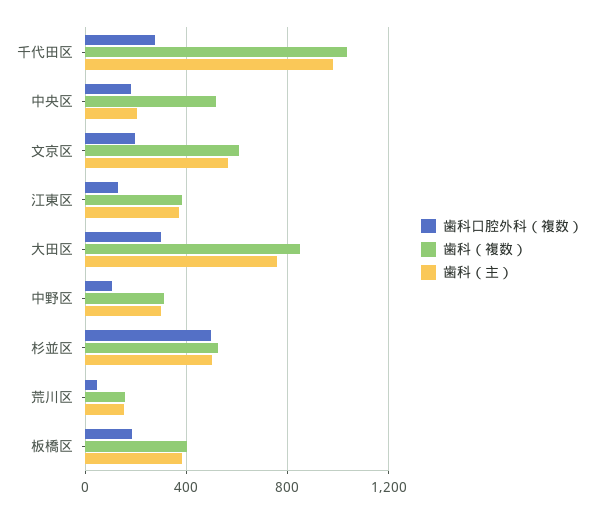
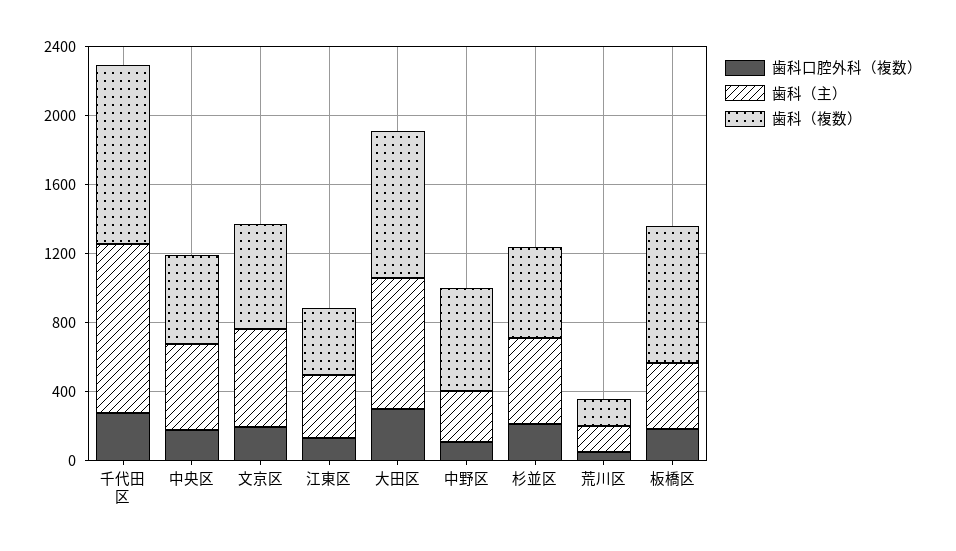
  {
    "歯科口腔外科（複数）": {
      "千代田区": 300,
      "中央区": 200,
      "文京区": 200,
      "江東区": 150,
      "大田区": 300,
      "中野区": 100,
-     "杉並区": 500,
+     "杉並区": 200,
      "荒川区": 50,
      "板橋区": 200
    },
    "歯科（複数）": {
      "千代田区": 1050,
      "中央区": 500,
      "文京区": 600,
      "江東区": 400,
      "大田区": 850,
-     "中野区": 300,
+     "中野区": 600,
      "杉並区": 550,
      "荒川区": 150,
-     "板橋区": 400
+     "板橋区": 800
    },
    "歯科（主）": {
      "千代田区": 1000,
-     "中央区": 200,
+     "中央区": 500,
      "文京区": 550,
      "江東区": 350,
      "大田区": 750,
      "中野区": 300,
      "杉並区": 500,
      "荒川区": 150,
      "板橋区": 400
    }
  }

